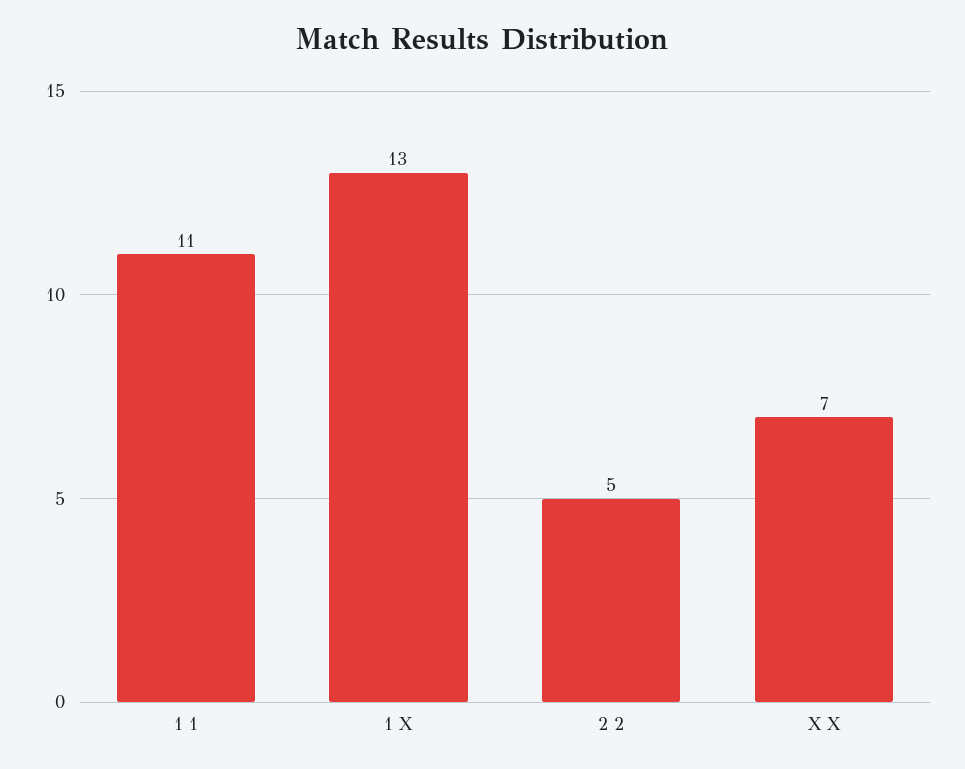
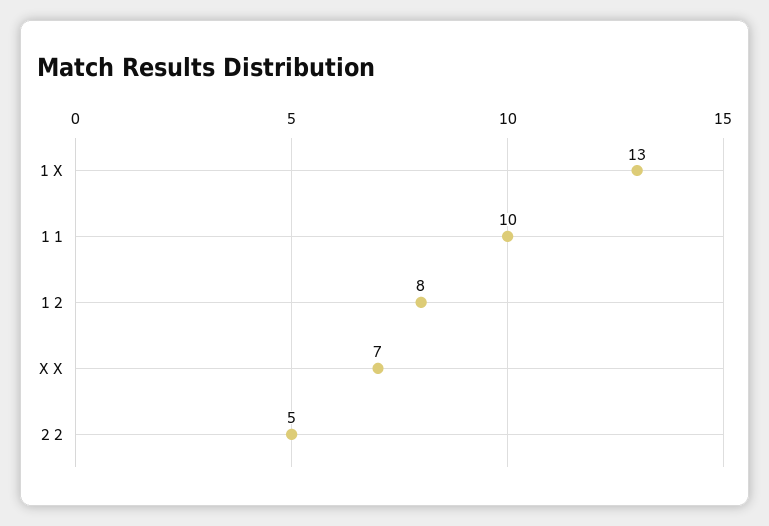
  {
-   "1 1": 11,
+   "1 1": 10,
    "1 X": 13,
    "2 2": 5,
-   "X X": 7
+   "X X": 7,
+   "1 2": 8
  }

